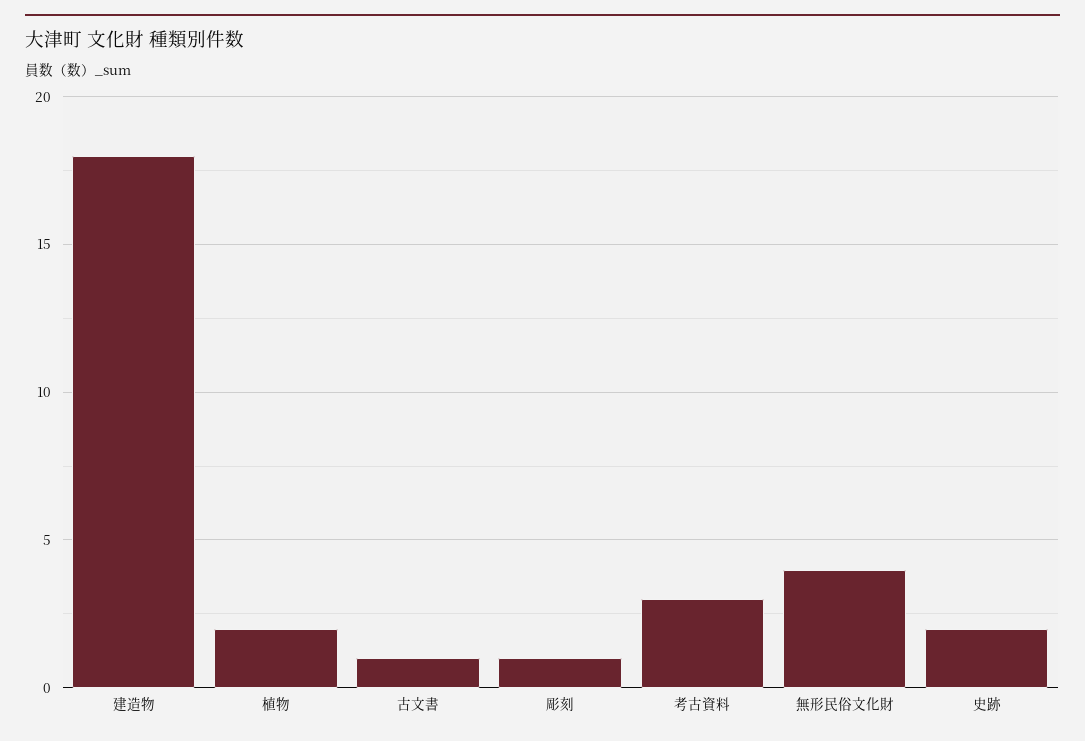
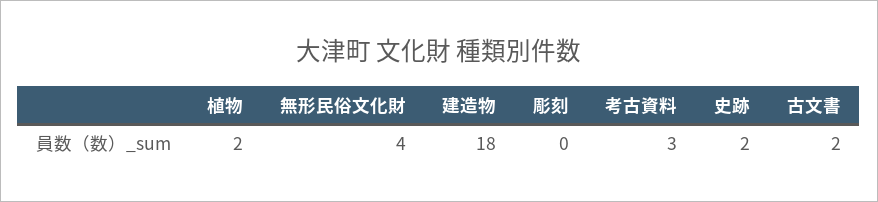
  {
    "建造物": 18,
    "植物": 2,
-   "古文書": 1,
+   "古文書": 2,
-   "彫刻": 1,
+   "彫刻": 0,
    "考古資料": 3,
    "無形民俗文化財": 4,
    "史跡": 2
  }

